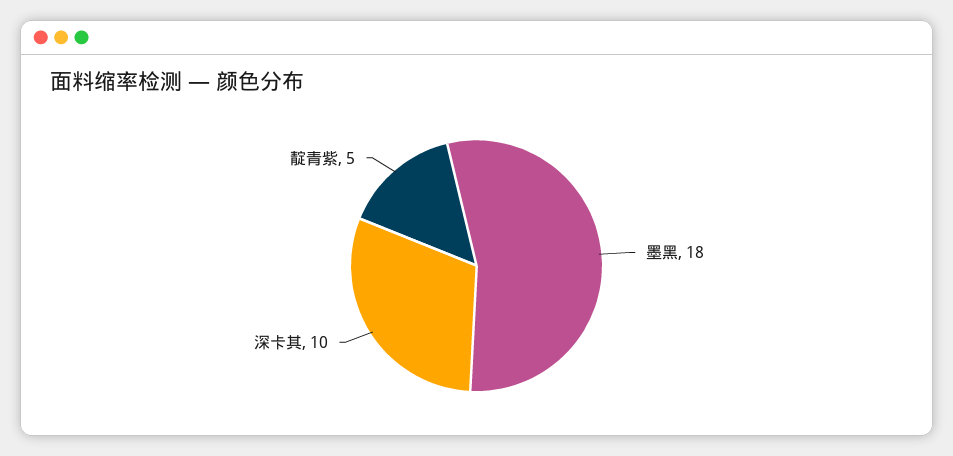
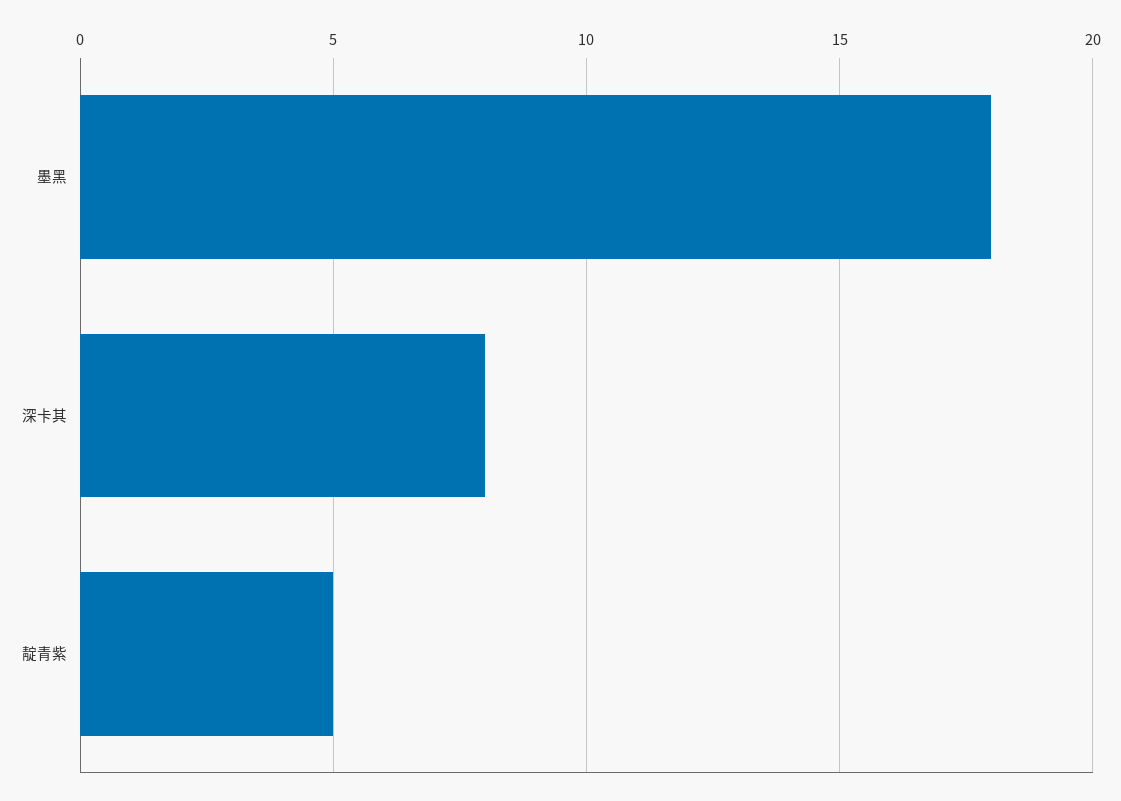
  {
    "墨黑": 18,
-   "深卡其": 10,
+   "深卡其": 8,
    "靛青紫": 5
  }

